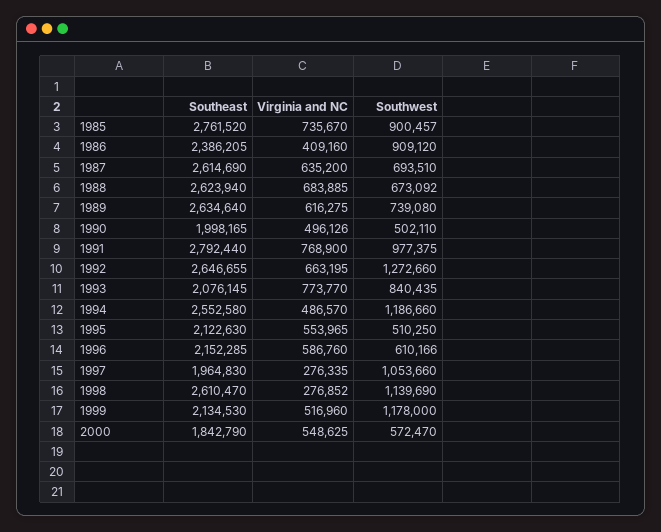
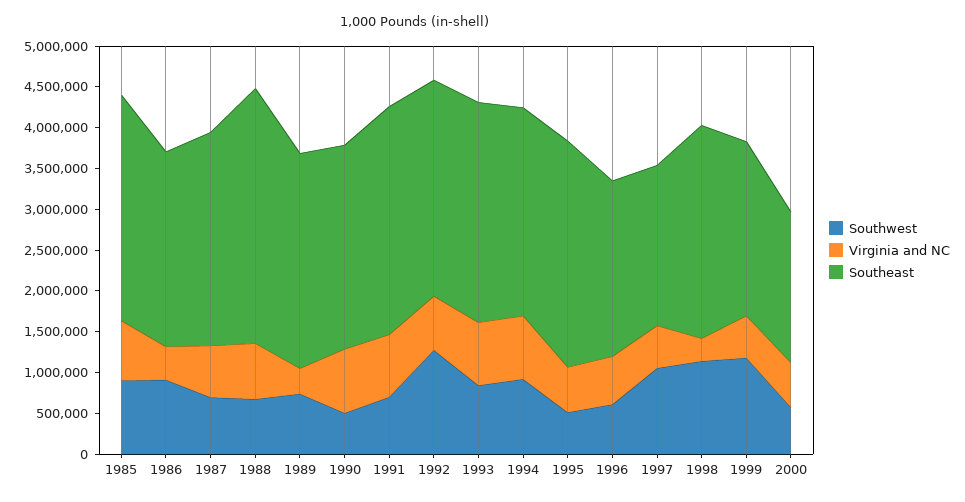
  {
    "Southeast": {
      "1985": 2761520,
      "1986": 2386205,
      "1987": 2614690,
-     "1988": 2623940,
+     "1988": 3100000,
      "1989": 2634640,
-     "1990": 1998165,
+     "1990": 2500000,
      "1991": 2792440,
      "1992": 2646655,
-     "1993": 2076145,
+     "1993": 2700000,
      "1994": 2552580,
-     "1995": 2122630,
+     "1995": 2800000,
      "1996": 2152285,
      "1997": 1964830,
      "1998": 2610470,
      "1999": 2134530,
      "2000": 1842790
    },
    "Virginia and NC": {
      "1985": 735670,
      "1986": 409160,
      "1987": 635200,
      "1988": 683885,
-     "1989": 616275,
+     "1989": 300000,
-     "1990": 496126,
+     "1990": 800000,
      "1991": 768900,
      "1992": 663195,
      "1993": 773770,
-     "1994": 486570,
+     "1994": 800000,
      "1995": 553965,
      "1996": 586760,
-     "1997": 276335,
+     "1997": 500000,
      "1998": 276852,
      "1999": 516960,
      "2000": 548625
    },
    "Southwest": {
      "1985": 900457,
      "1986": 909120,
      "1987": 693510,
      "1988": 673092,
      "1989": 739080,
      "1990": 502110,
-     "1991": 977375,
+     "1991": 700000,
      "1992": 1272660,
      "1993": 840435,
-     "1994": 1186660,
+     "1994": 900000,
      "1995": 510250,
      "1996": 610166,
      "1997": 1053660,
      "1998": 1139690,
      "1999": 1178000,
      "2000": 572470
    }
  }

